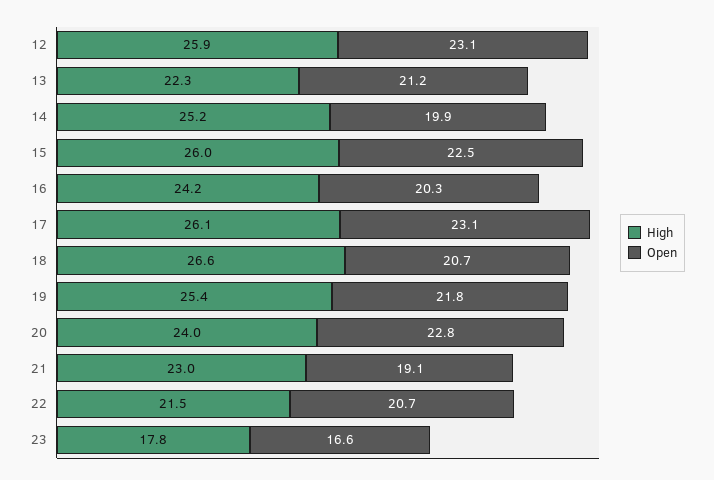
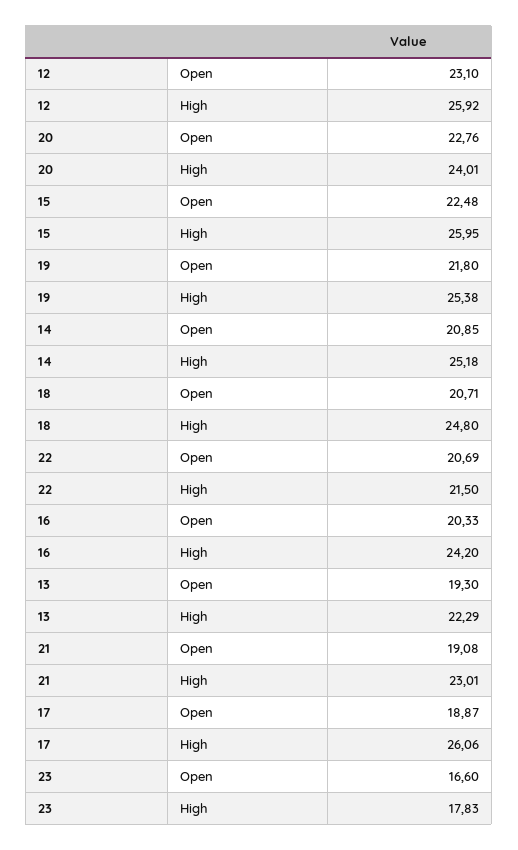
  {
    "High": {
      "12": 25.92,
      "13": 22.29,
      "14": 25.18,
      "15": 25.95,
      "16": 24.2,
      "17": 26.06,
-     "18": 26.6,
+     "18": 24.8,
      "19": 25.38,
      "20": 24.01,
      "21": 23.01,
      "22": 21.5,
      "23": 17.83
    },
    "Open": {
      "12": 23.1,
-     "13": 21.2,
+     "13": 19.3,
-     "14": 19.9,
+     "14": 20.85,
      "15": 22.48,
      "16": 20.33,
-     "17": 23.1,
+     "17": 18.87,
      "18": 20.71,
      "19": 21.8,
      "20": 22.76,
      "21": 19.08,
      "22": 20.69,
      "23": 16.6
    }
  }

